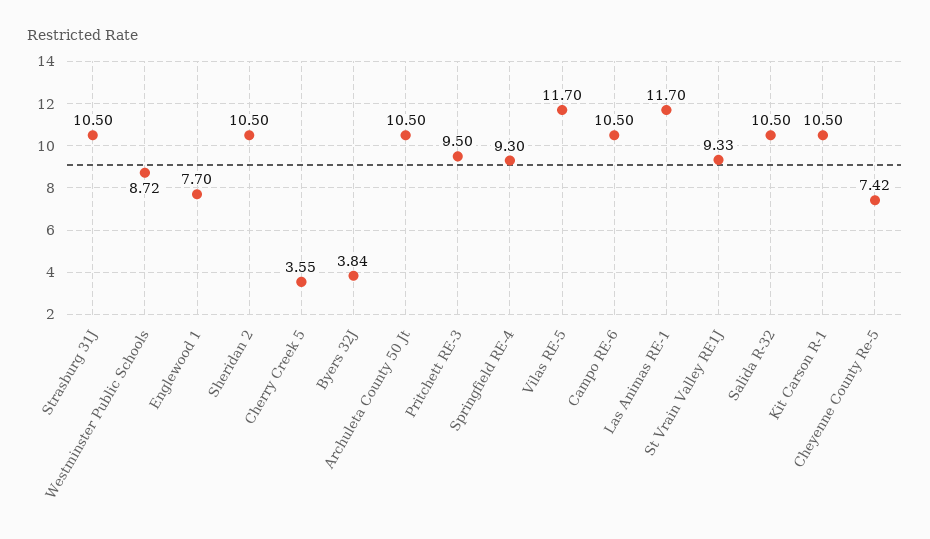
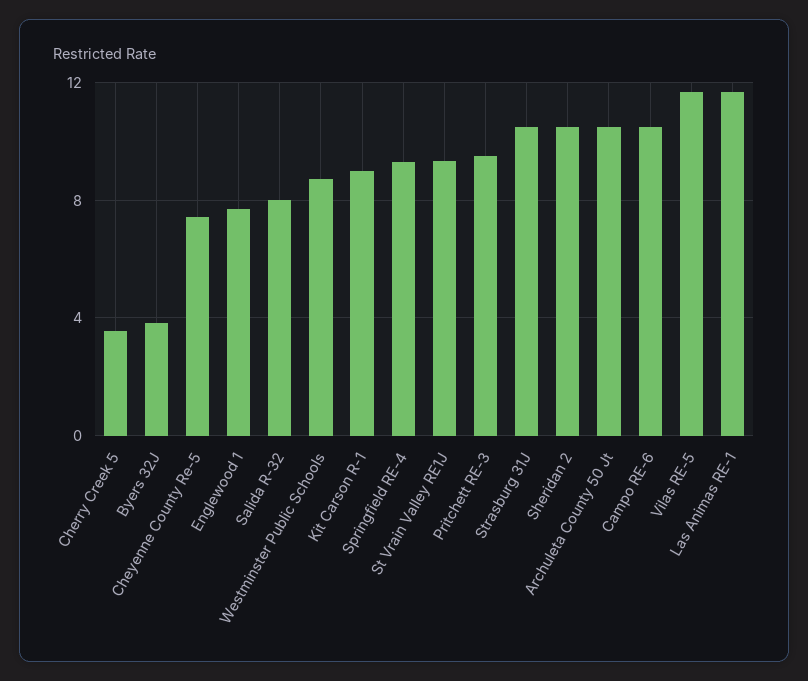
  {
    "Strasburg 31J": 10.5,
    "Westminster Public Schools": 8.72,
    "Englewood 1": 7.7,
    "Sheridan 2": 10.5,
    "Cherry Creek 5": 3.55,
    "Byers 32J": 3.84,
    "Archuleta County 50 Jt": 10.5,
    "Pritchett RE-3": 9.5,
    "Springfield RE-4": 9.3,
    "Vilas RE-5": 11.7,
    "Campo RE-6": 10.5,
    "Las Animas RE-1": 11.7,
    "St Vrain Valley RE1J": 9.33,
-   "Salida R-32": 10.5,
+   "Salida R-32": 8,
-   "Kit Carson R-1": 10.5,
+   "Kit Carson R-1": 9,
    "Cheyenne County Re-5": 7.42
  }

